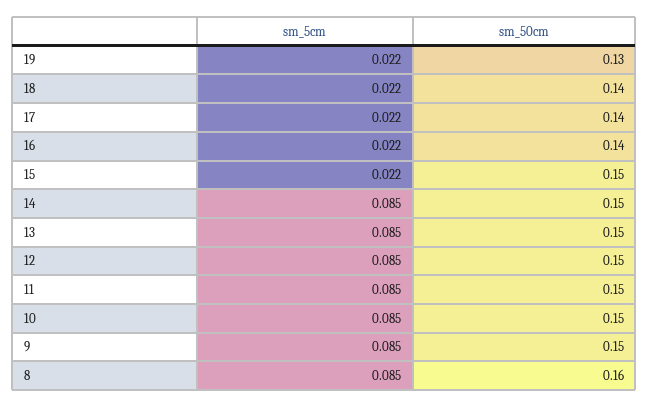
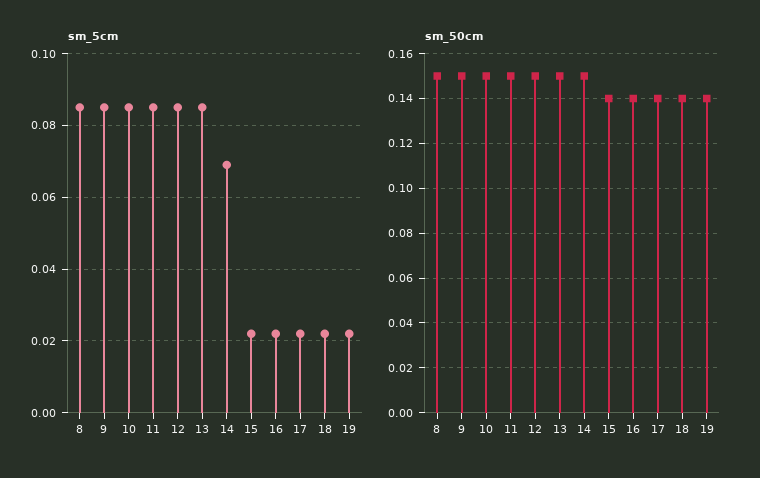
  {
    "sm_5cm": {
      "19": 0.022,
      "18": 0.022,
      "17": 0.022,
      "16": 0.022,
      "15": 0.022,
-     "14": 0.085,
+     "14": 0.07,
      "13": 0.085,
      "12": 0.085,
      "11": 0.085,
      "10": 0.085,
      "9": 0.085,
      "8": 0.085
    },
    "sm_50cm": {
-     "19": 0.13,
+     "19": 0.14,
      "18": 0.14,
      "17": 0.14,
      "16": 0.14,
-     "15": 0.15,
+     "15": 0.14,
      "14": 0.15,
      "13": 0.15,
      "12": 0.15,
      "11": 0.15,
      "10": 0.15,
      "9": 0.15,
-     "8": 0.16
+     "8": 0.15
    }
  }

